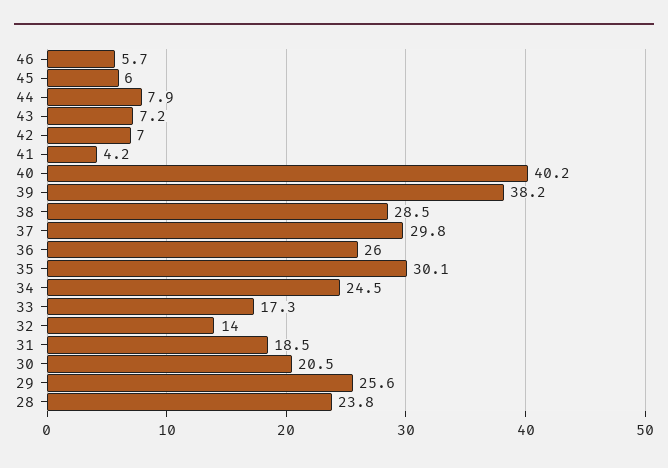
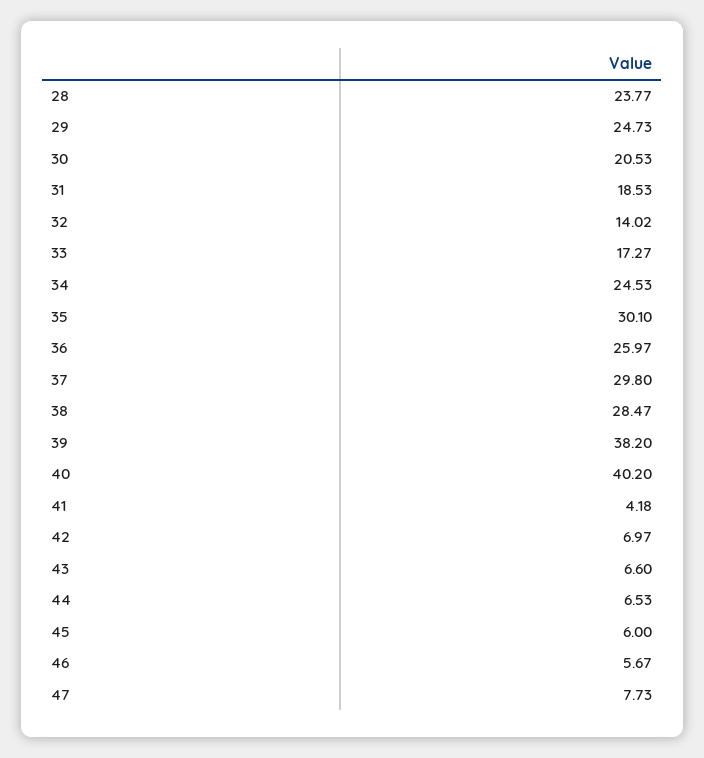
  {
    "46": 5.67,
    "45": 6,
-   "44": 7.9,
+   "44": 6.53,
-   "43": 7.2,
+   "43": 6.6,
    "42": 6.97,
    "41": 4.18,
    "40": 40.2,
    "39": 38.2,
    "38": 28.47,
    "37": 29.8,
    "36": 25.97,
    "35": 30.1,
    "34": 24.53,
    "33": 17.27,
    "32": 14.02,
    "31": 18.53,
    "30": 20.53,
-   "29": 25.6,
+   "29": 24.73,
-   "28": 23.77
+   "28": 23.77,
+   "47": 7.73
  }

